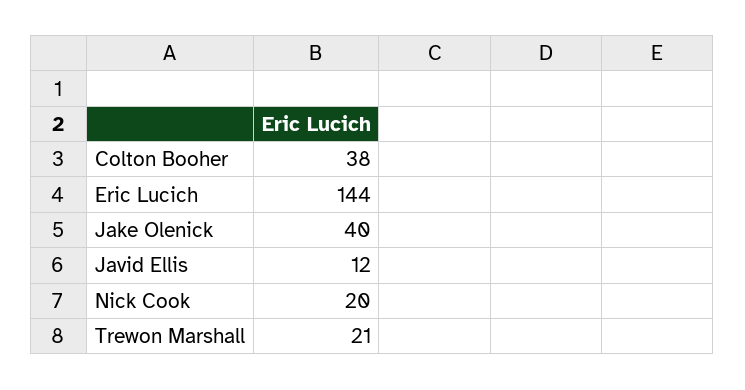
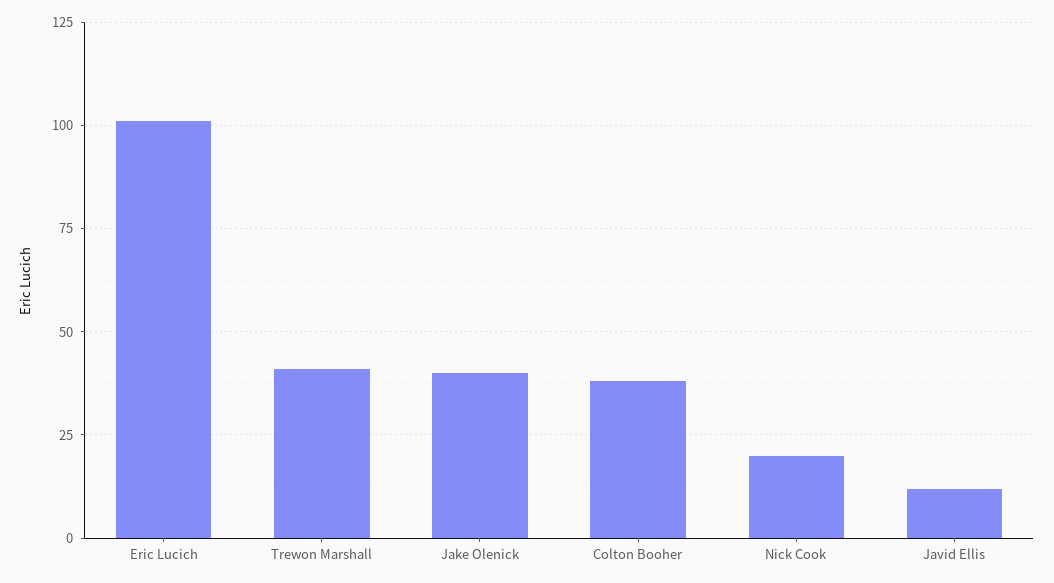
  {
    "Colton Booher": 38,
-   "Eric Lucich": 144,
+   "Eric Lucich": 100,
    "Jake Olenick": 40,
    "Javid Ellis": 12,
    "Nick Cook": 20,
-   "Trewon Marshall": 21
+   "Trewon Marshall": 40
  }

